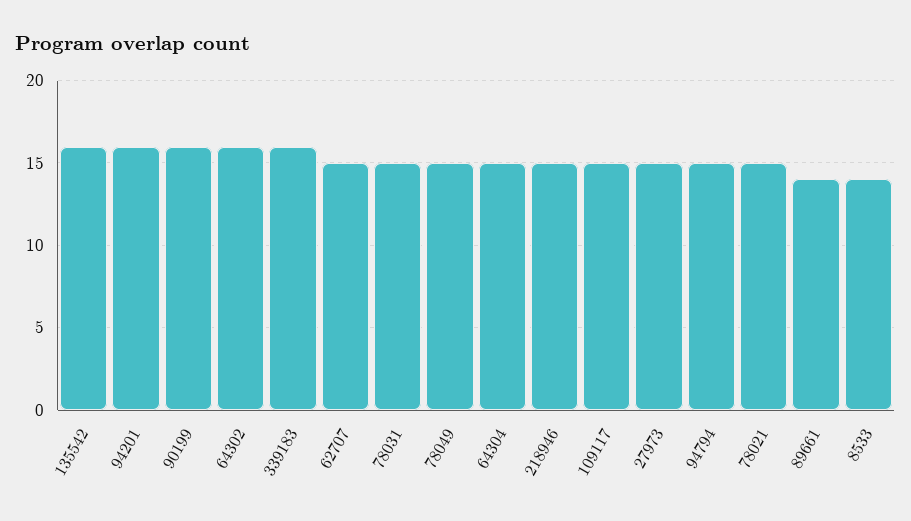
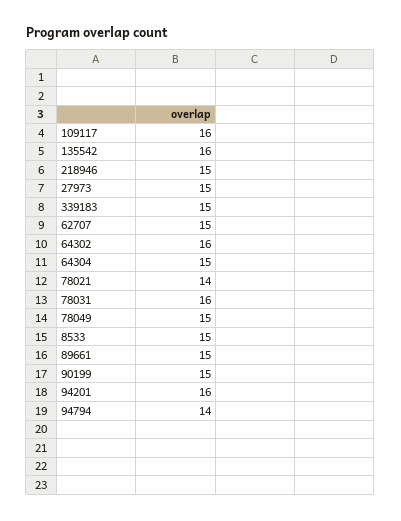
  {
    "135542": 16,
    "94201": 16,
-   "90199": 16,
+   "90199": 15,
    "64302": 16,
-   "339183": 16,
+   "339183": 15,
    "62707": 15,
-   "78031": 15,
+   "78031": 16,
    "78049": 15,
    "64304": 15,
    "218946": 15,
-   "109117": 15,
+   "109117": 16,
    "27973": 15,
-   "94794": 15,
+   "94794": 14,
-   "78021": 15,
+   "78021": 14,
-   "89661": 14,
+   "89661": 15,
-   "8533": 14
+   "8533": 15
  }

